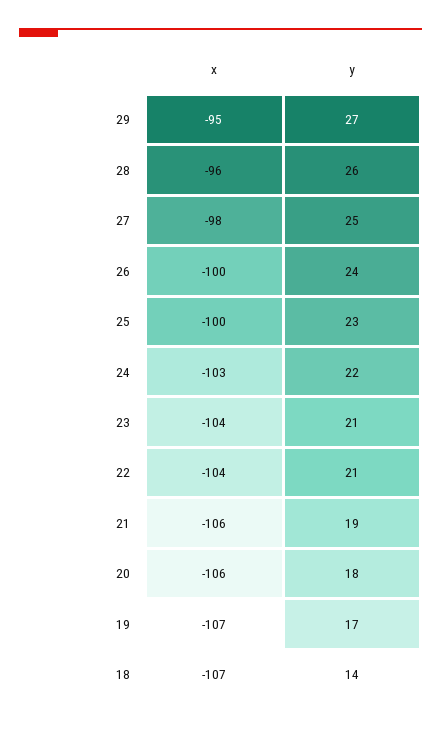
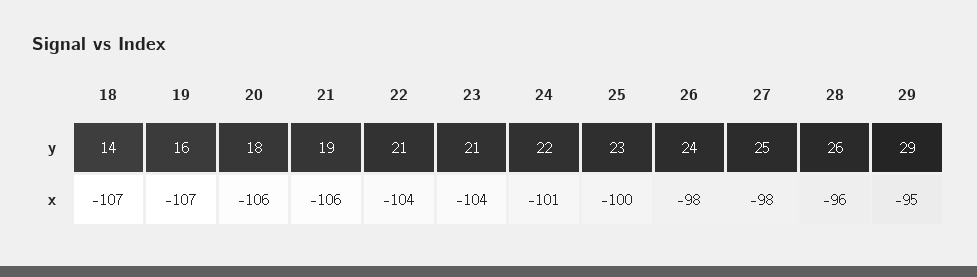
  {
    "x": {
      "29": -95,
      "28": -96,
      "27": -98,
-     "26": -100,
+     "26": -98,
      "25": -100,
-     "24": -103,
+     "24": -101,
      "23": -104,
      "22": -104,
      "21": -106,
      "20": -106,
      "19": -107,
      "18": -107
    },
    "y": {
-     "29": 27,
+     "29": 29,
      "28": 26,
      "27": 25,
      "26": 24,
      "25": 23,
      "24": 22,
      "23": 21,
      "22": 21,
      "21": 19,
      "20": 18,
-     "19": 17,
+     "19": 16,
      "18": 14
    }
  }

